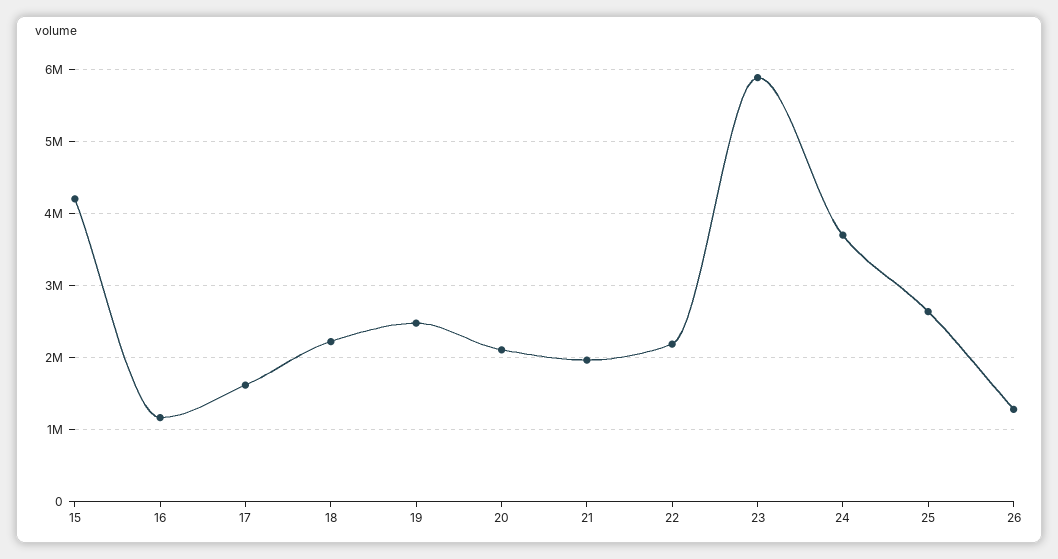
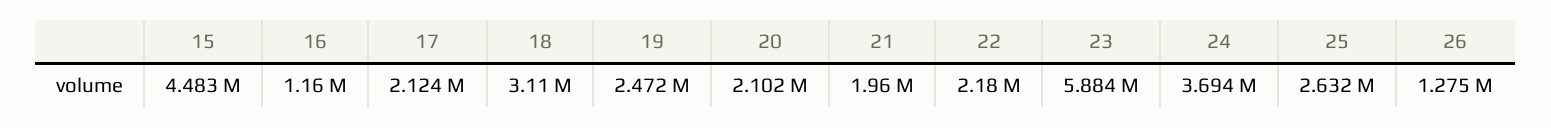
  {
-   "15": 4200000,
+   "15": 4483000,
    "16": 1160000,
-   "17": 1600000,
+   "17": 2124000,
-   "18": 2200000,
+   "18": 3110000,
    "19": 2472000,
    "20": 2102000,
    "21": 1960000,
    "22": 2180000,
    "23": 5884000,
    "24": 3694000,
    "25": 2632000,
    "26": 1275000
  }

